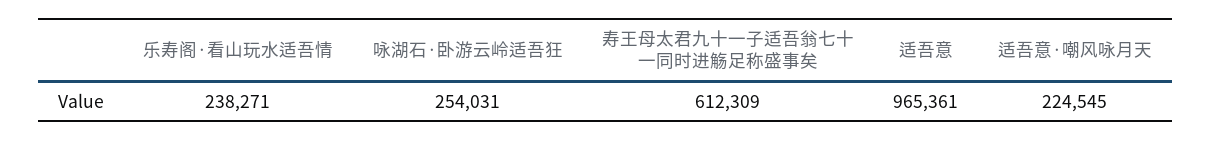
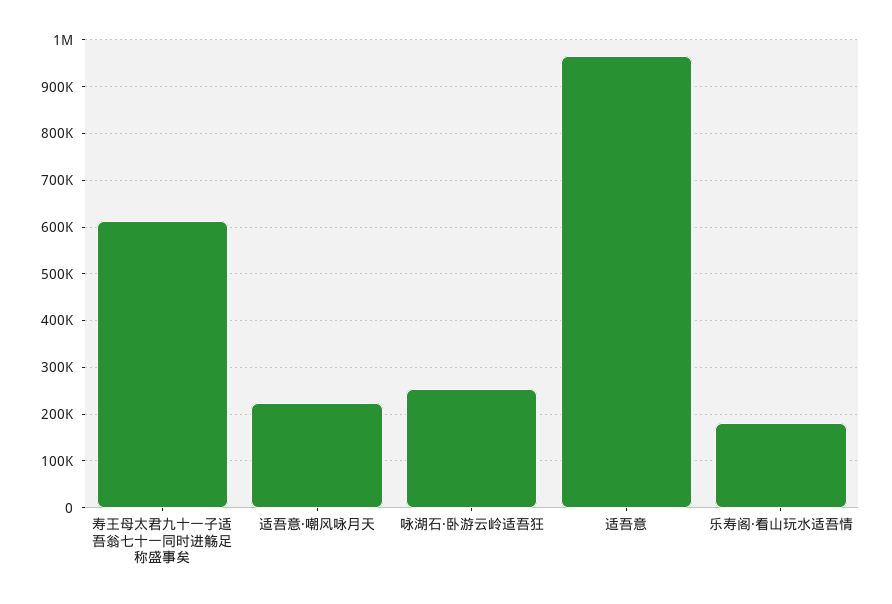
  {
-   "乐寿阁·看山玩水适吾情": 238271,
+   "乐寿阁·看山玩水适吾情": 180000,
    "咏湖石·卧游云岭适吾狂": 254031,
    "寿王母太君九十一子适吾翁七十一同时进觞足称盛事矣": 612309,
    "适吾意": 965361,
    "适吾意·嘲风咏月天": 224545
  }

